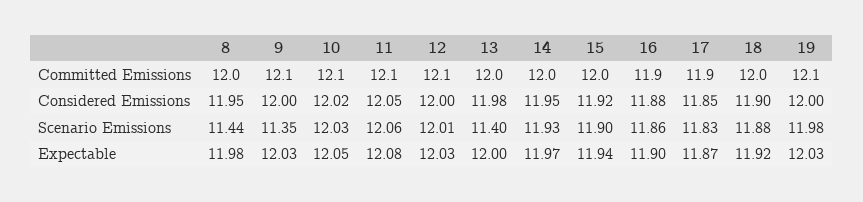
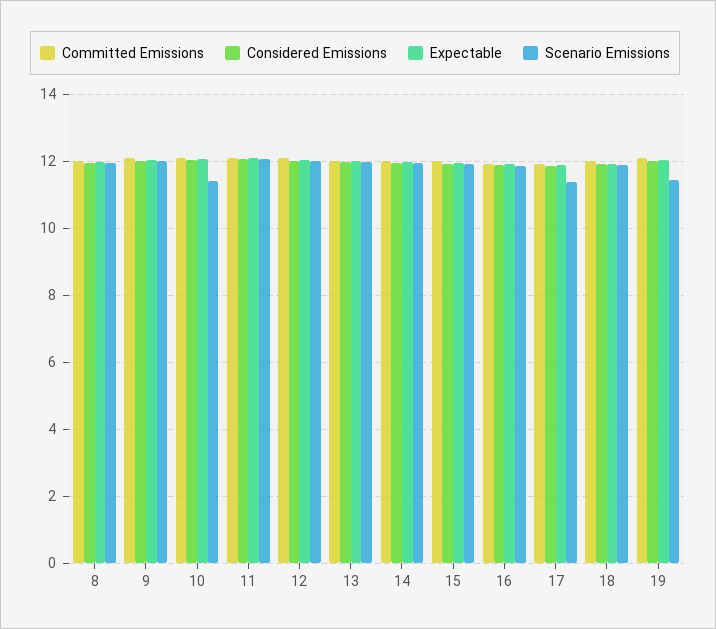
  {
    "Committed Emissions": {
      "8": 12,
      "9": 12.1,
      "10": 12.1,
      "11": 12.1,
      "12": 12.1,
      "13": 12,
      "14": 12,
      "15": 12,
      "16": 11.9,
      "17": 11.9,
      "18": 12,
      "19": 12.1
    },
    "Considered Emissions": {
      "8": 11.95,
      "9": 12,
      "10": 12.02,
      "11": 12.05,
      "12": 12,
      "13": 11.98,
      "14": 11.95,
      "15": 11.92,
      "16": 11.88,
      "17": 11.85,
      "18": 11.9,
      "19": 12
    },
    "Scenario Emissions": {
-     "8": 11.44,
+     "8": 12,
-     "9": 11.35,
+     "9": 12,
-     "10": 12.03,
+     "10": 11.4,
      "11": 12.06,
      "12": 12.01,
-     "13": 11.4,
+     "13": 12,
      "14": 11.93,
      "15": 11.9,
      "16": 11.86,
-     "17": 11.83,
+     "17": 11.4,
      "18": 11.88,
-     "19": 11.98
+     "19": 11.4
    },
    "Expectable": {
      "8": 11.98,
      "9": 12.03,
      "10": 12.05,
      "11": 12.08,
      "12": 12.03,
      "13": 12,
      "14": 11.97,
      "15": 11.94,
      "16": 11.9,
      "17": 11.87,
      "18": 11.92,
      "19": 12.03
    }
  }

